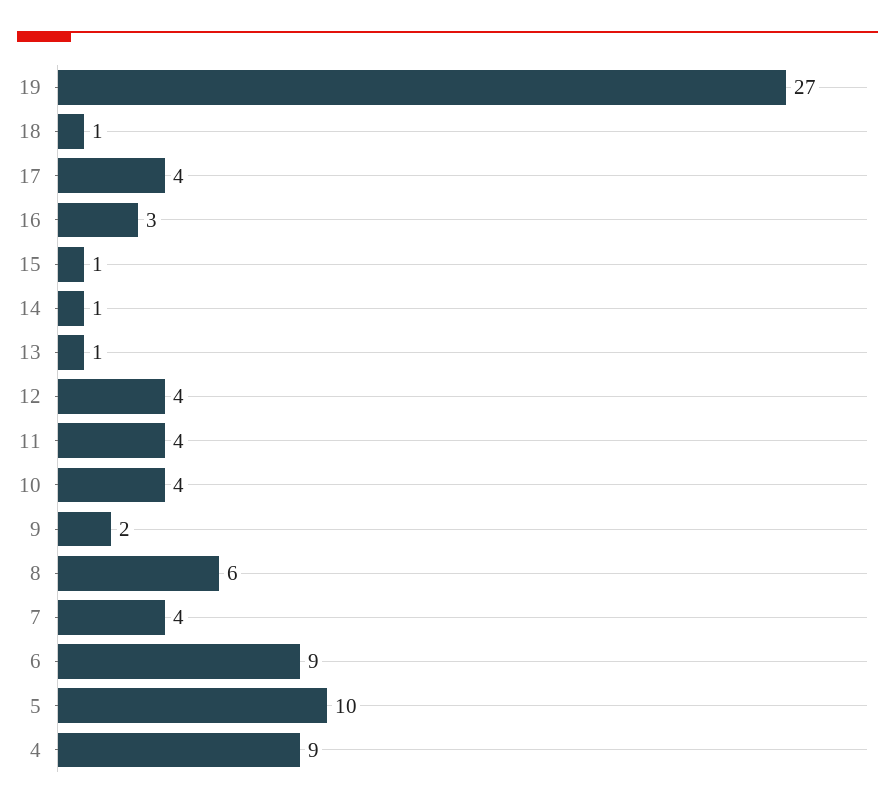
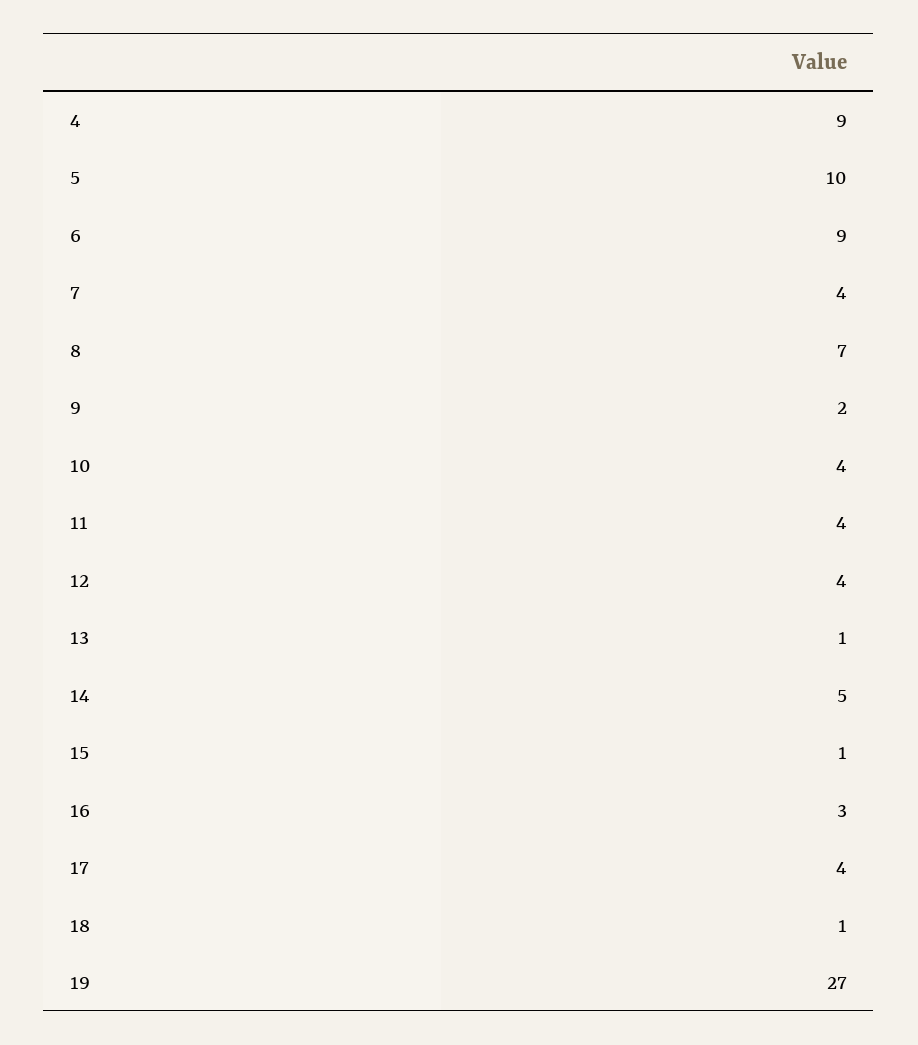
  {
    "19": 27,
    "18": 1,
    "17": 4,
    "16": 3,
    "15": 1,
-   "14": 1,
+   "14": 5,
    "13": 1,
    "12": 4,
    "11": 4,
    "10": 4,
    "9": 2,
-   "8": 6,
+   "8": 7,
    "7": 4,
    "6": 9,
    "5": 10,
    "4": 9
  }

